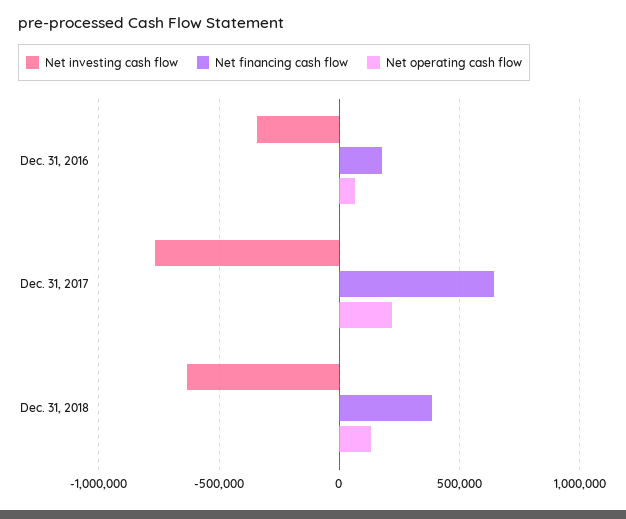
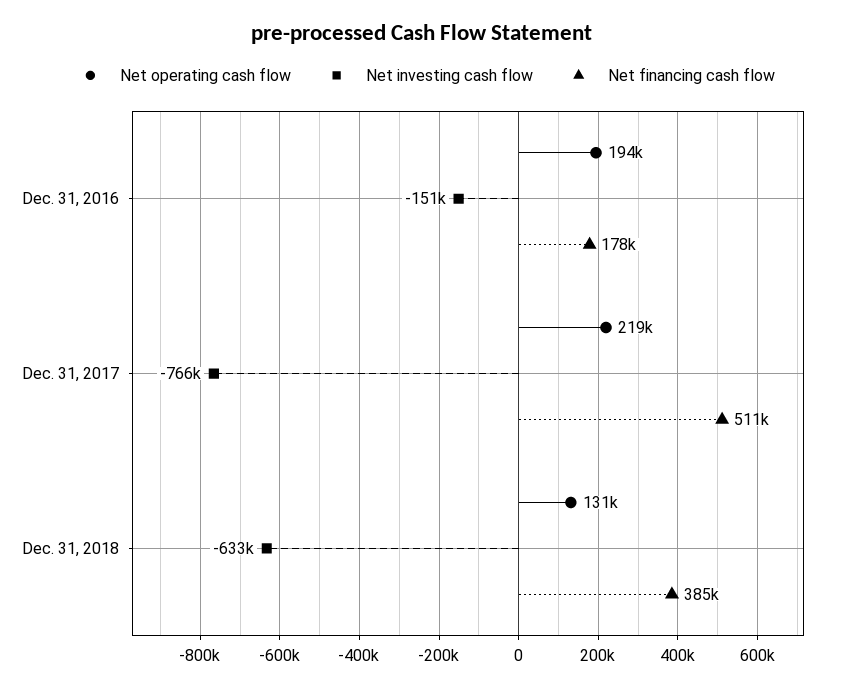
  {
    "Net investing cash flow": {
-     "Dec. 31, 2016": -350000,
+     "Dec. 31, 2016": -151000,
      "Dec. 31, 2017": -766000,
      "Dec. 31, 2018": -633000
    },
    "Net financing cash flow": {
      "Dec. 31, 2016": 178000,
-     "Dec. 31, 2017": 650000,
+     "Dec. 31, 2017": 511000,
      "Dec. 31, 2018": 385000
    },
    "Net operating cash flow": {
-     "Dec. 31, 2016": 50000,
+     "Dec. 31, 2016": 194000,
      "Dec. 31, 2017": 219000,
      "Dec. 31, 2018": 131000
    }
  }

